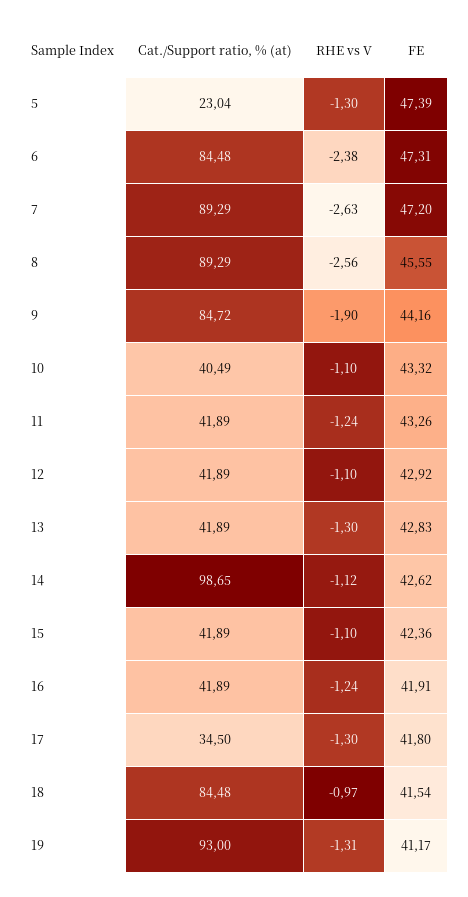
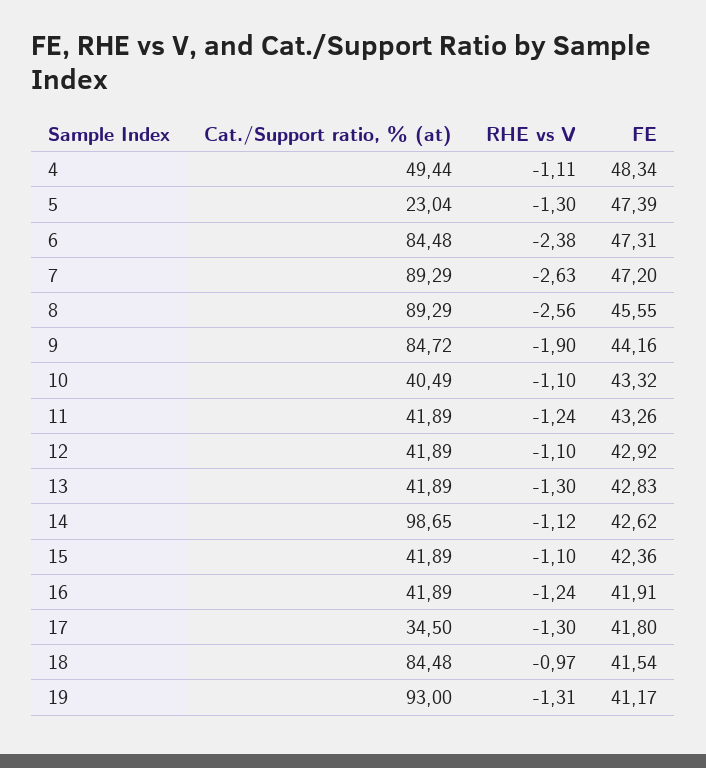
  {
    "Cat./Support ratio, % (at)": {
      "5": 23.04,
      "6": 84.48,
      "7": 89.29,
      "8": 89.29,
      "9": 84.72,
      "10": 40.49,
      "11": 41.89,
      "12": 41.89,
      "13": 41.89,
      "14": 98.65,
      "15": 41.89,
      "16": 41.89,
      "17": 34.5,
      "18": 84.48,
-     "19": 93
+     "19": 93,
+     "4": 49.44
    },
    "RHE vs V": {
      "5": -1.3,
      "6": -2.38,
      "7": -2.63,
      "8": -2.56,
      "9": -1.9,
      "10": -1.1,
      "11": -1.24,
      "12": -1.1,
      "13": -1.3,
      "14": -1.12,
      "15": -1.1,
      "16": -1.24,
      "17": -1.3,
      "18": -0.97,
-     "19": -1.31
+     "19": -1.31,
+     "4": -1.11
    },
    "FE": {
      "5": 47.39,
      "6": 47.31,
      "7": 47.2,
      "8": 45.55,
      "9": 44.16,
      "10": 43.32,
      "11": 43.26,
      "12": 42.92,
      "13": 42.83,
      "14": 42.62,
      "15": 42.36,
      "16": 41.91,
      "17": 41.8,
      "18": 41.54,
-     "19": 41.17
+     "19": 41.17,
+     "4": 48.34
    }
  }

